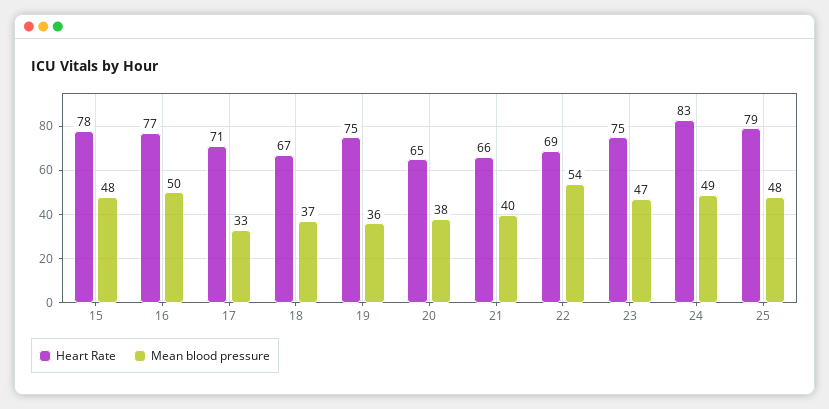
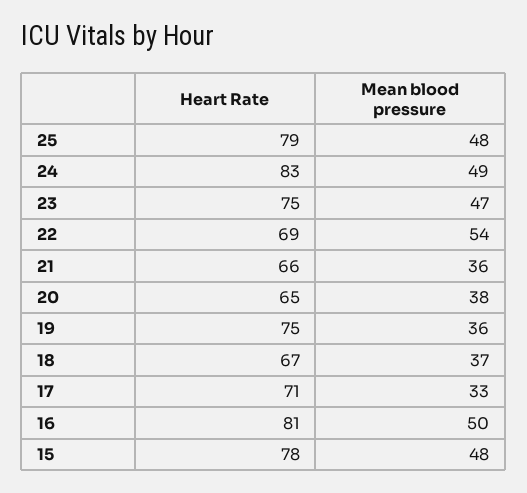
  {
    "Heart Rate": {
      "15": 78,
-     "16": 77,
+     "16": 81,
      "17": 71,
      "18": 67,
      "19": 75,
      "20": 65,
      "21": 66,
      "22": 69,
      "23": 75,
      "24": 83,
      "25": 79
    },
    "Mean blood pressure": {
      "15": 48,
      "16": 50,
      "17": 33,
      "18": 37,
      "19": 36,
      "20": 38,
-     "21": 40,
+     "21": 36,
      "22": 54,
      "23": 47,
      "24": 49,
      "25": 48
    }
  }

